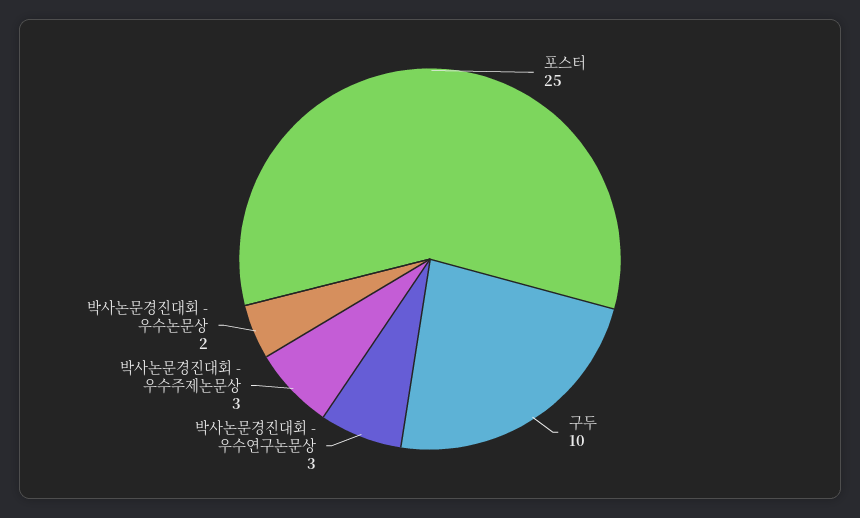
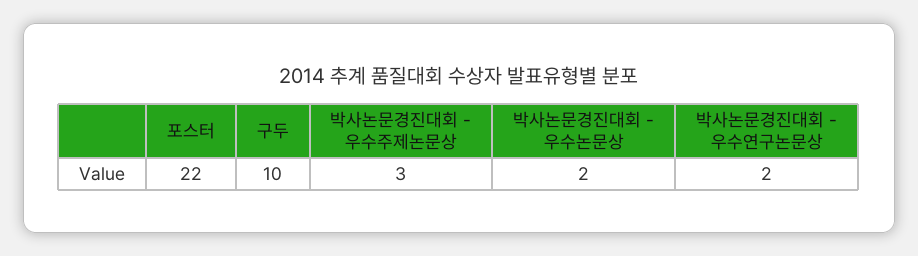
  {
-   "포스터": 25,
+   "포스터": 22,
    "구두": 10,
-   "박사논문경진대회 - 우수연구논문상": 3,
+   "박사논문경진대회 - 우수연구논문상": 2,
    "박사논문경진대회 - 우수주제논문상": 3,
    "박사논문경진대회 - 우수논문상": 2
  }

